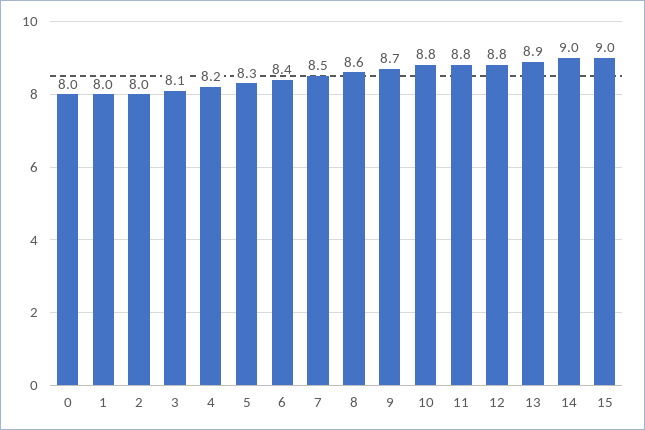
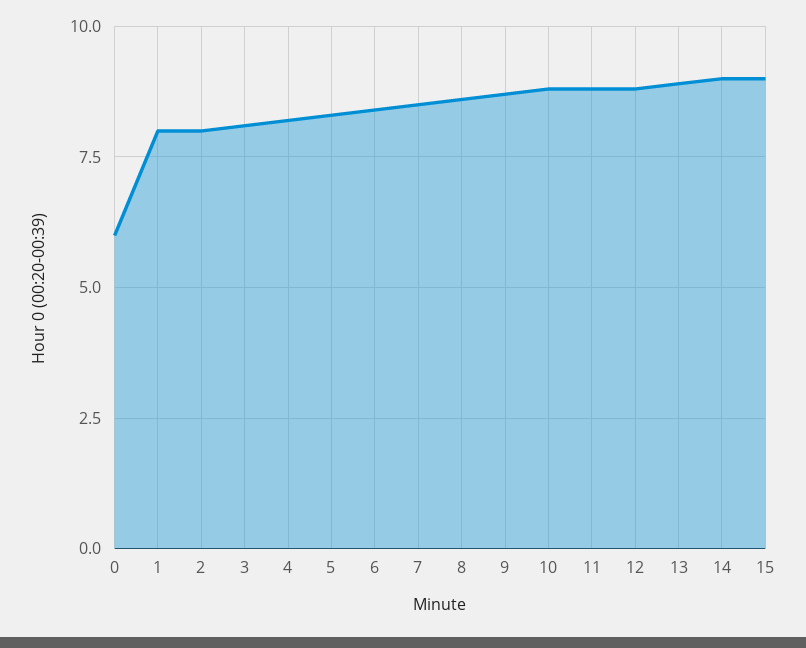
  {
-   "0": 8,
+   "0": 6,
    "1": 8,
    "2": 8,
    "3": 8.1,
    "4": 8.2,
    "5": 8.3,
    "6": 8.4,
    "7": 8.5,
    "8": 8.6,
    "9": 8.7,
    "10": 8.8,
    "11": 8.8,
    "12": 8.8,
    "13": 8.9,
    "14": 9,
    "15": 9
  }

